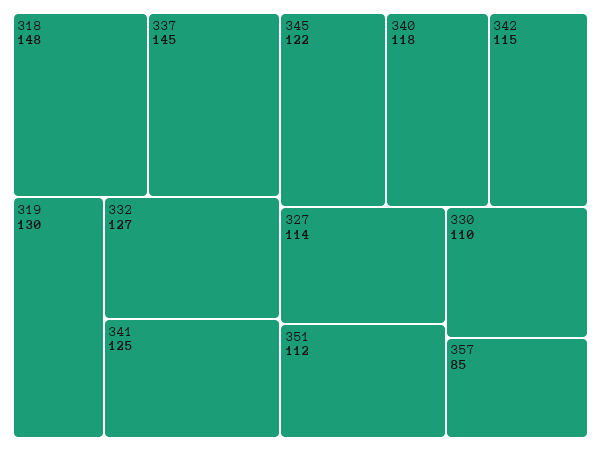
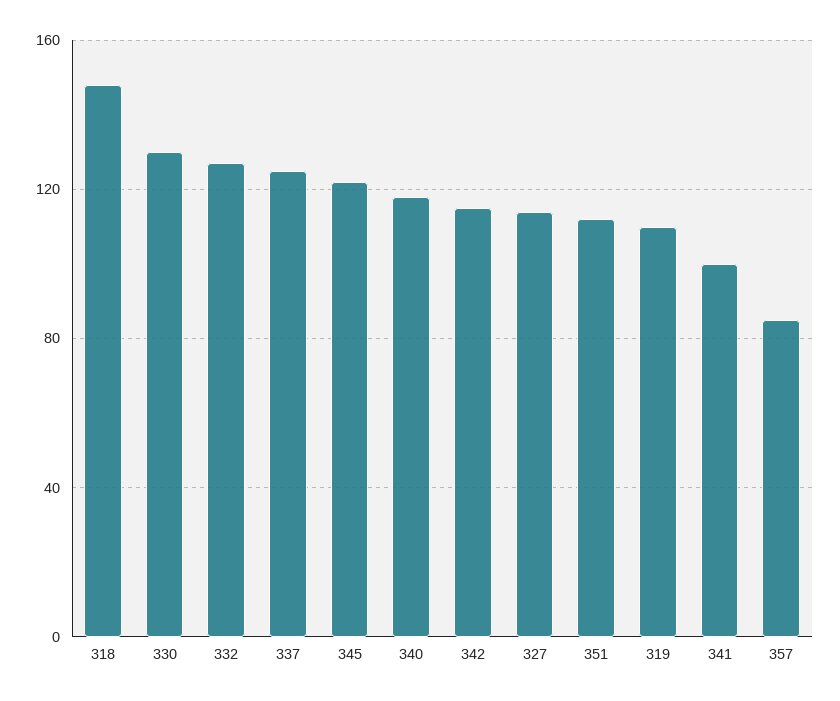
  {
    "318": 148,
-   "337": 145,
+   "337": 125,
-   "319": 130,
+   "319": 110,
    "332": 127,
-   "341": 125,
+   "341": 100,
    "345": 122,
    "340": 118,
    "342": 115,
    "327": 114,
    "351": 112,
-   "330": 110,
+   "330": 130,
    "357": 85
  }

